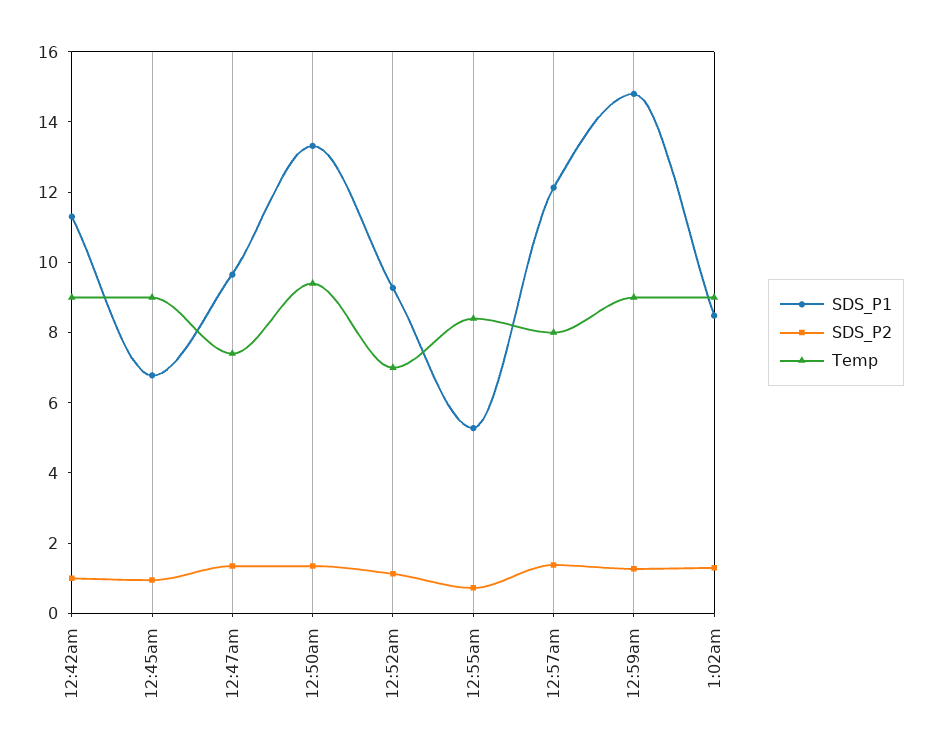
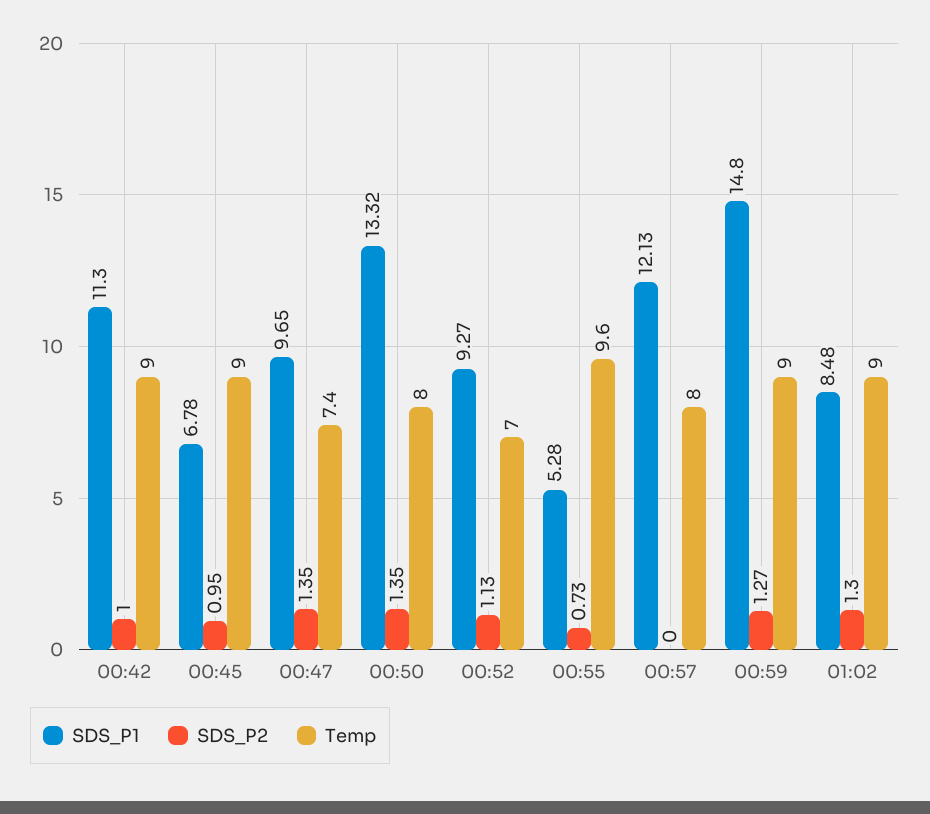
  {
    "SDS_P1": {
      "12:42am": 11.3,
      "12:45am": 6.78,
      "12:47am": 9.65,
      "12:50am": 13.32,
      "12:52am": 9.27,
      "12:55am": 5.28,
      "12:57am": 12.13,
      "12:59am": 14.8,
      "1:02am": 8.48
    },
    "SDS_P2": {
      "12:42am": 1,
      "12:45am": 0.95,
      "12:47am": 1.35,
      "12:50am": 1.35,
      "12:52am": 1.13,
      "12:55am": 0.73,
-     "12:57am": 1.5,
+     "12:57am": 0,
      "12:59am": 1.27,
      "1:02am": 1.3
    },
    "Temp": {
      "12:42am": 9,
      "12:45am": 9,
      "12:47am": 7.4,
-     "12:50am": 9.5,
+     "12:50am": 8,
      "12:52am": 7,
-     "12:55am": 8.5,
+     "12:55am": 9.6,
      "12:57am": 8,
      "12:59am": 9,
      "1:02am": 9
    }
  }

